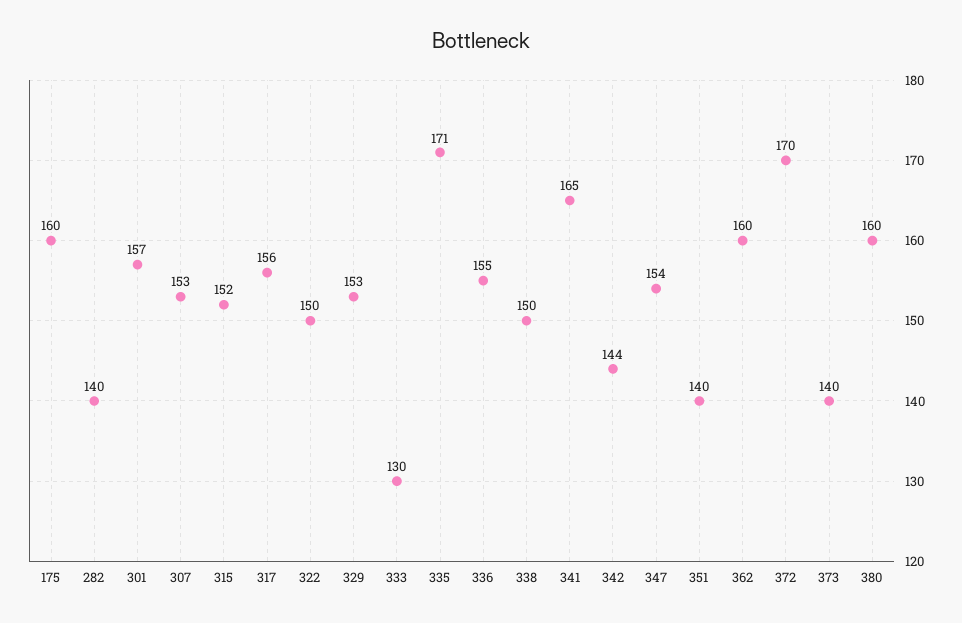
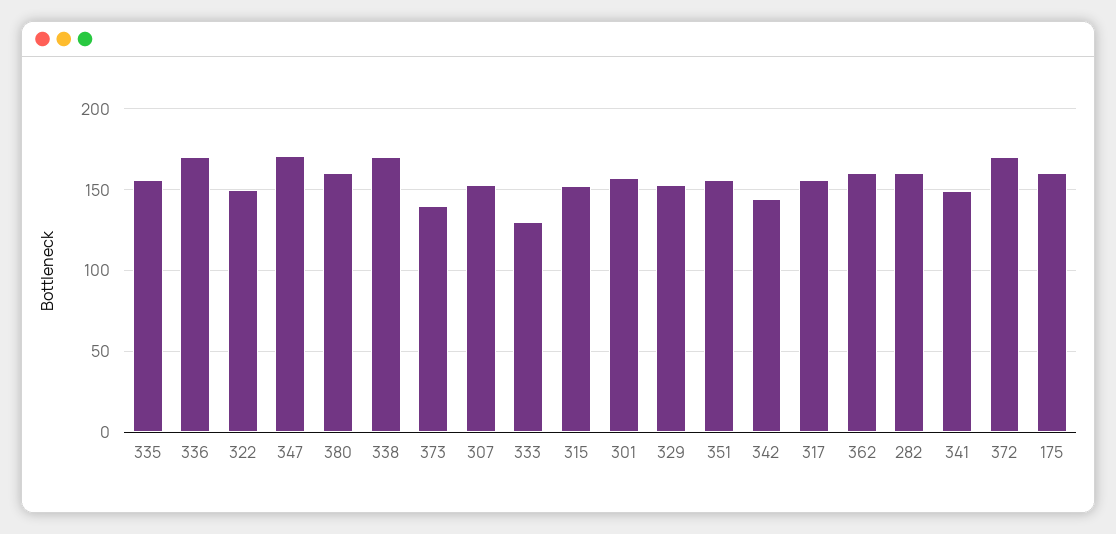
  {
    "175": 160,
-   "282": 140,
+   "282": 160,
    "301": 157,
    "307": 153,
    "315": 152,
    "317": 156,
    "322": 150,
    "329": 153,
    "333": 130,
-   "335": 171,
+   "335": 155,
-   "336": 155,
+   "336": 170,
-   "338": 150,
+   "338": 170,
-   "341": 165,
+   "341": 150,
    "342": 144,
-   "347": 154,
+   "347": 170,
-   "351": 140,
+   "351": 155,
    "362": 160,
    "372": 170,
    "373": 140,
    "380": 160
  }

